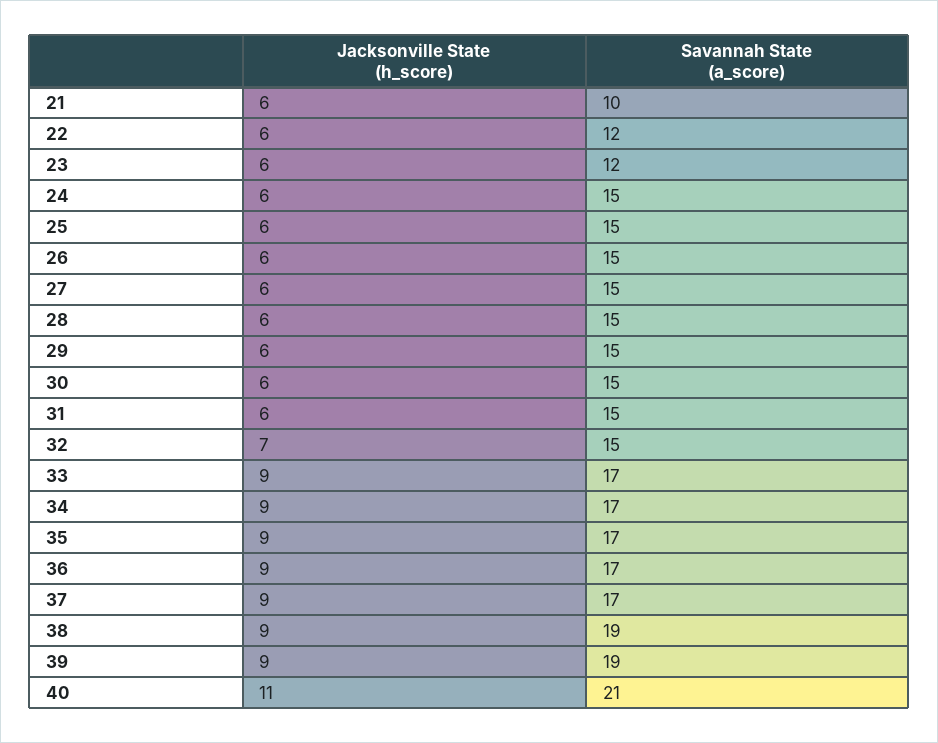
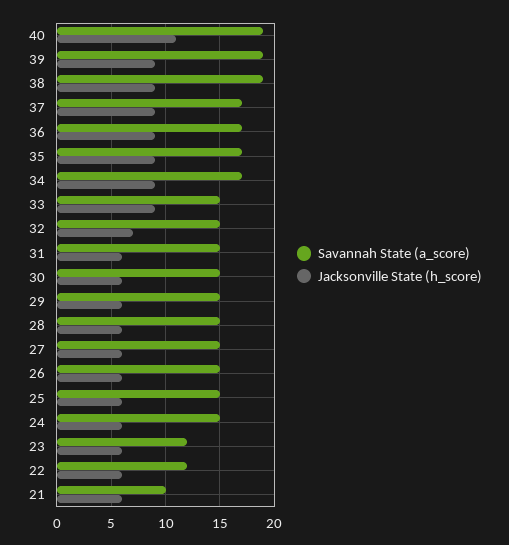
  {
    "Jacksonville State (h_score)": {
      "21": 6,
      "22": 6,
      "23": 6,
      "24": 6,
      "25": 6,
      "26": 6,
      "27": 6,
      "28": 6,
      "29": 6,
      "30": 6,
      "31": 6,
      "32": 7,
      "33": 9,
      "34": 9,
      "35": 9,
      "36": 9,
      "37": 9,
      "38": 9,
      "39": 9,
      "40": 11
    },
    "Savannah State (a_score)": {
      "21": 10,
      "22": 12,
      "23": 12,
      "24": 15,
      "25": 15,
      "26": 15,
      "27": 15,
      "28": 15,
      "29": 15,
      "30": 15,
      "31": 15,
      "32": 15,
-     "33": 17,
+     "33": 15,
      "34": 17,
      "35": 17,
      "36": 17,
      "37": 17,
      "38": 19,
      "39": 19,
-     "40": 21
+     "40": 19
    }
  }

